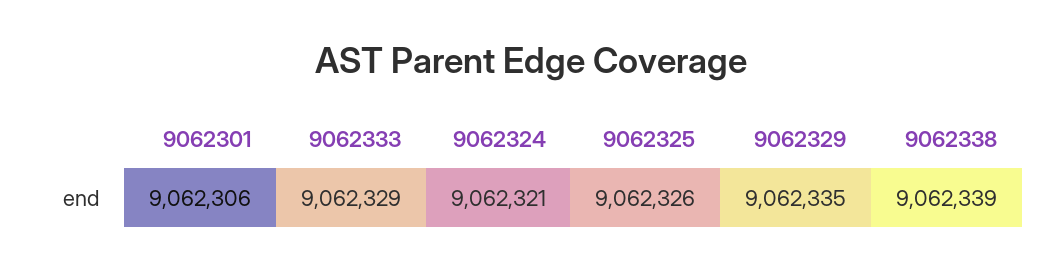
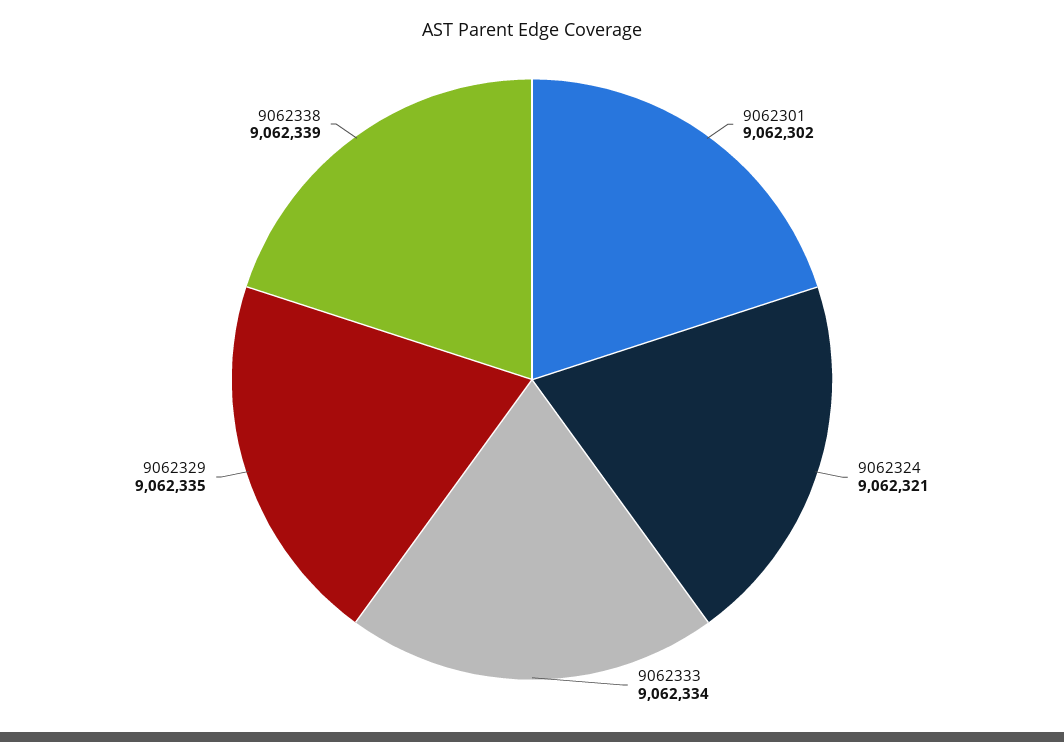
  {
-   "9062301": 9062306,
+   "9062301": 9062302,
-   "9062333": 9062329,
+   "9062333": 9062334,
    "9062324": 9062321,
-   "9062325": 9062326,
    "9062329": 9062335,
    "9062338": 9062339
  }

